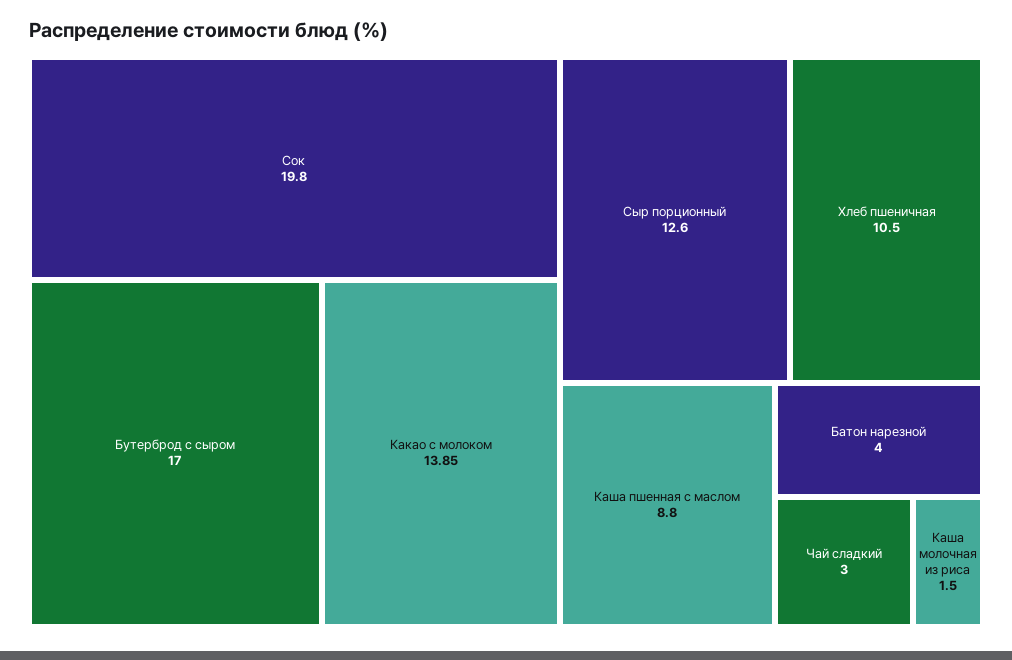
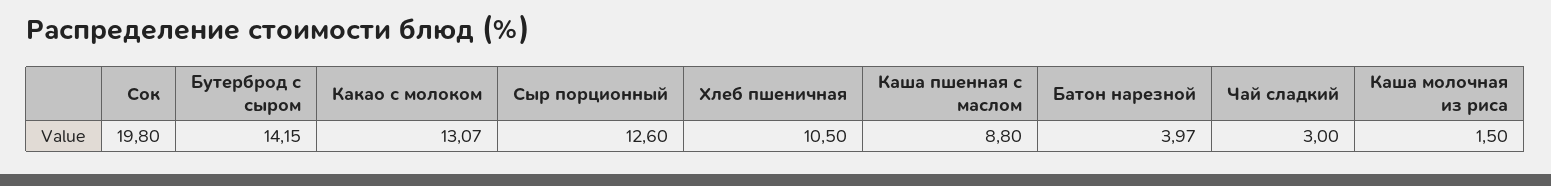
  {
    "Сок": 19.8,
-   "Бутерброд с сыром": 17,
+   "Бутерброд с сыром": 14.15,
-   "Какао с молоком": 13.85,
+   "Какао с молоком": 13.07,
    "Сыр порционный": 12.6,
    "Хлеб пшеничная": 10.5,
    "Каша пшенная с маслом": 8.8,
-   "Батон нарезной": 4,
+   "Батон нарезной": 3.97,
    "Чай сладкий": 3,
    "Каша молочная из риса": 1.5
  }

